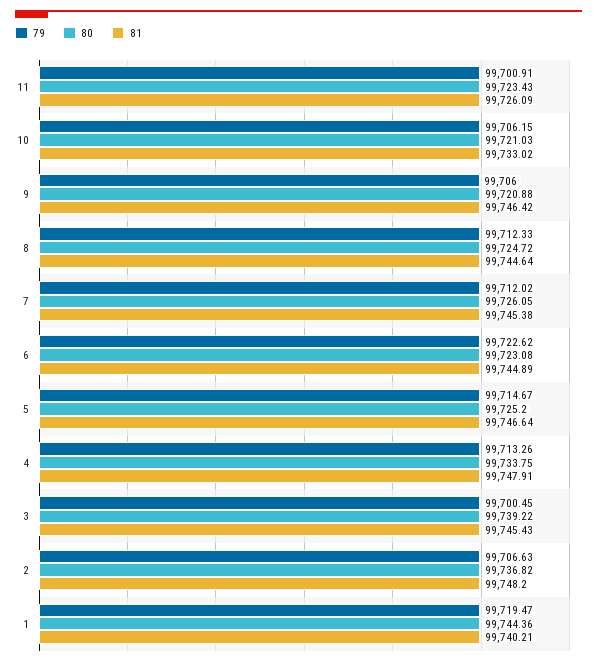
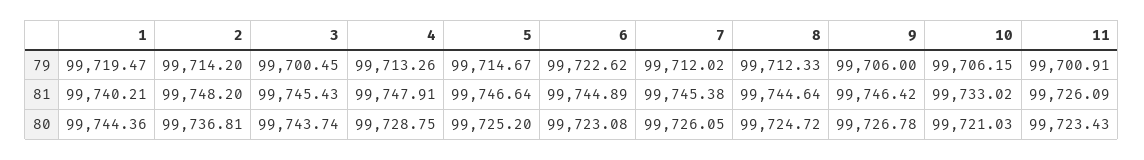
  {
    "79": {
      "11": 99700.91,
      "10": 99706.15,
      "9": 99706,
      "8": 99712.33,
      "7": 99712.02,
      "6": 99722.62,
      "5": 99714.67,
      "4": 99713.26,
      "3": 99700.45,
-     "2": 99706.63,
+     "2": 99714.2,
      "1": 99719.47
    },
    "80": {
      "11": 99723.43,
      "10": 99721.03,
-     "9": 99720.88,
+     "9": 99726.78,
      "8": 99724.72,
      "7": 99726.05,
      "6": 99723.08,
      "5": 99725.2,
-     "4": 99733.75,
+     "4": 99728.75,
-     "3": 99739.22,
+     "3": 99743.74,
-     "2": 99736.82,
+     "2": 99736.81,
      "1": 99744.36
    },
    "81": {
      "11": 99726.09,
      "10": 99733.02,
      "9": 99746.42,
      "8": 99744.64,
      "7": 99745.38,
      "6": 99744.89,
      "5": 99746.64,
      "4": 99747.91,
      "3": 99745.43,
      "2": 99748.2,
      "1": 99740.21
    }
  }

